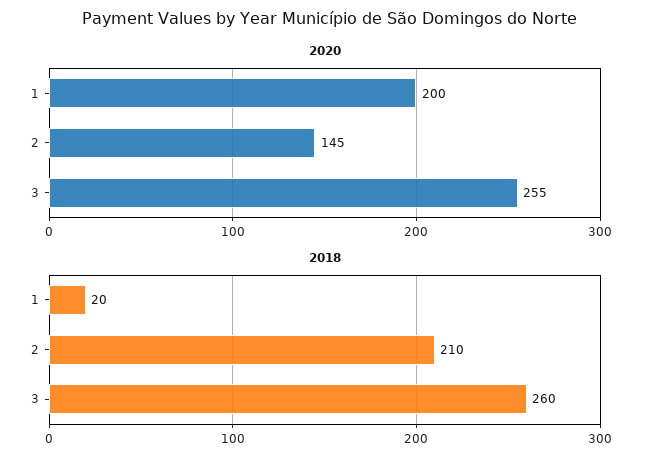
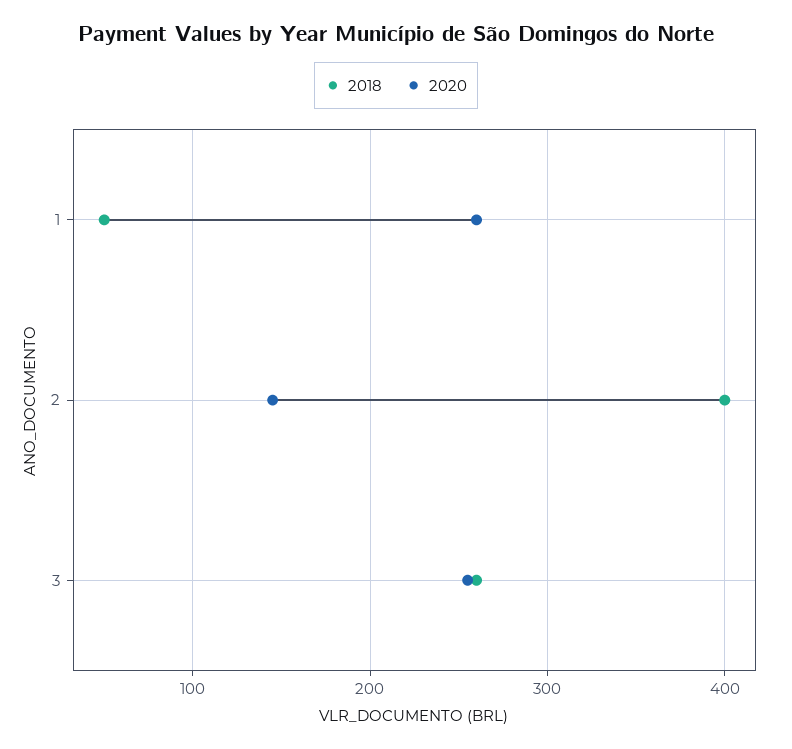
  {
    "2020": {
-     "1": 200,
+     "1": 260,
      "2": 145,
      "3": 255
    },
    "2018": {
-     "1": 20,
+     "1": 50,
-     "2": 210,
+     "2": 400,
      "3": 260
    }
  }

